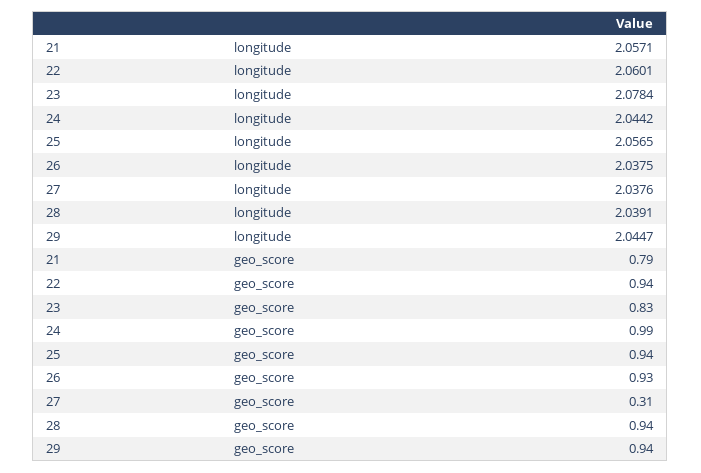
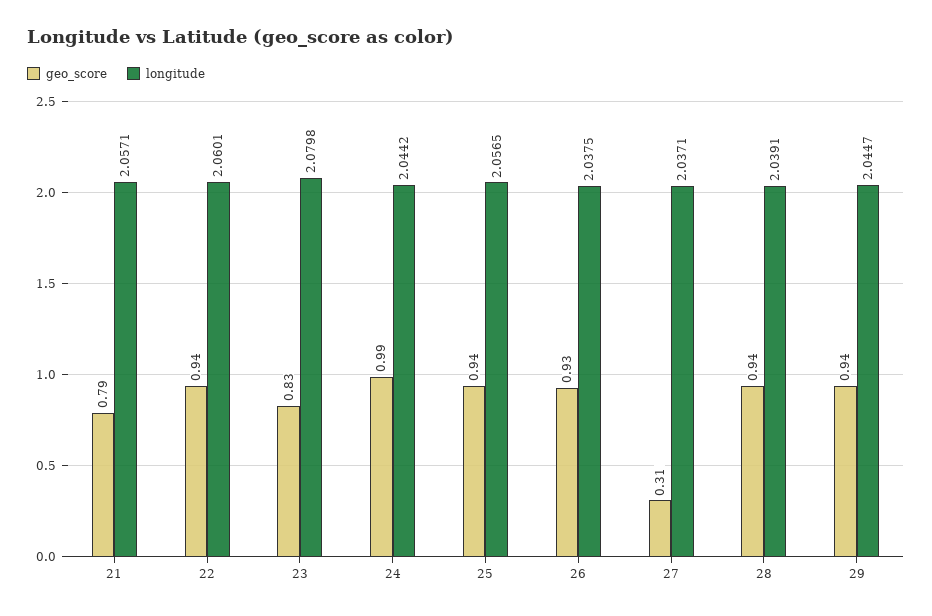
  {
    "longitude": {
      "21": 2.0571,
      "22": 2.0601,
-     "23": 2.0784,
+     "23": 2.0798,
      "24": 2.0442,
      "25": 2.0565,
      "26": 2.0375,
-     "27": 2.0376,
+     "27": 2.0371,
      "28": 2.0391,
      "29": 2.0447
    },
    "geo_score": {
      "21": 0.79,
      "22": 0.94,
      "23": 0.83,
      "24": 0.99,
      "25": 0.94,
      "26": 0.93,
      "27": 0.31,
      "28": 0.94,
      "29": 0.94
    }
  }

